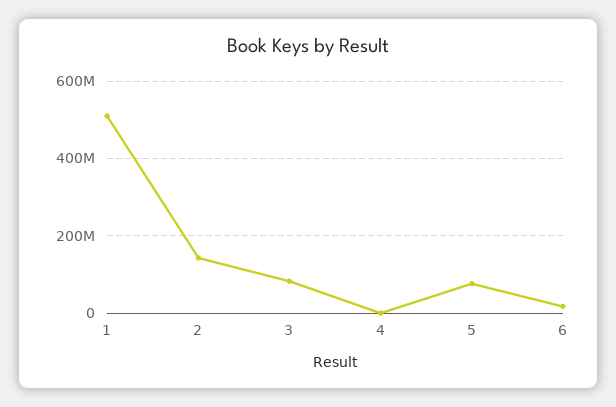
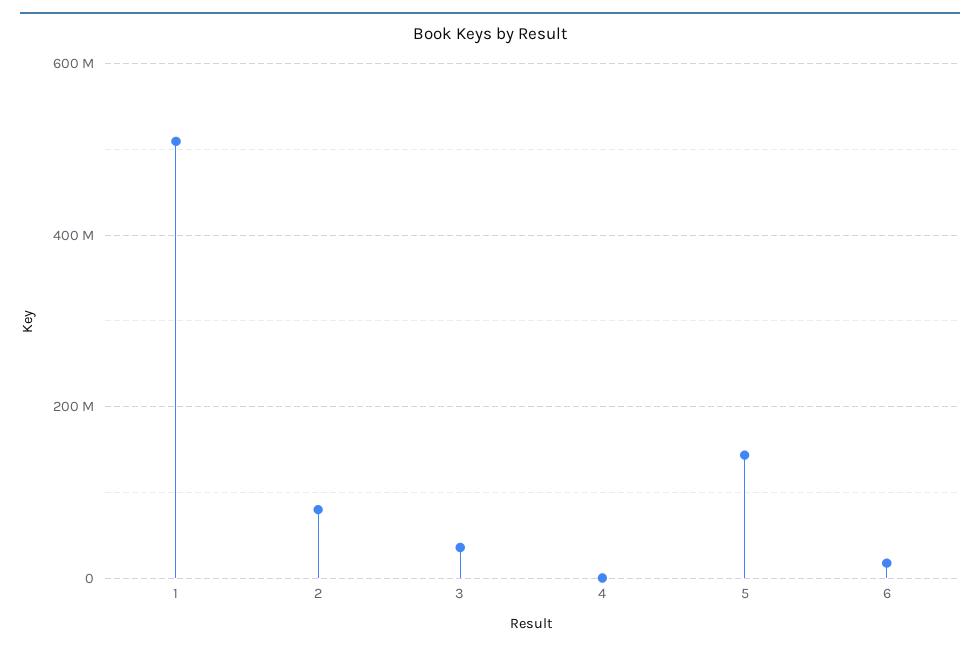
  {
    "1": 500000000,
-   "2": 140000000,
+   "2": 80000000,
-   "3": 80000000,
+   "3": 40000000,
    "4": 0,
-   "5": 80000000,
+   "5": 140000000,
    "6": 20000000
  }

